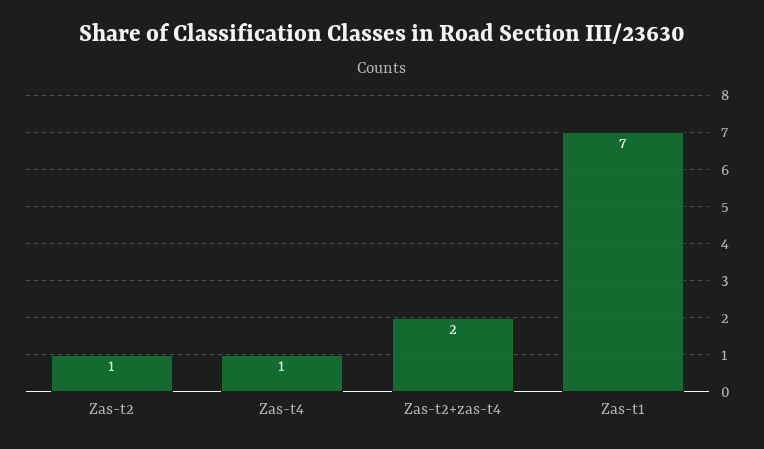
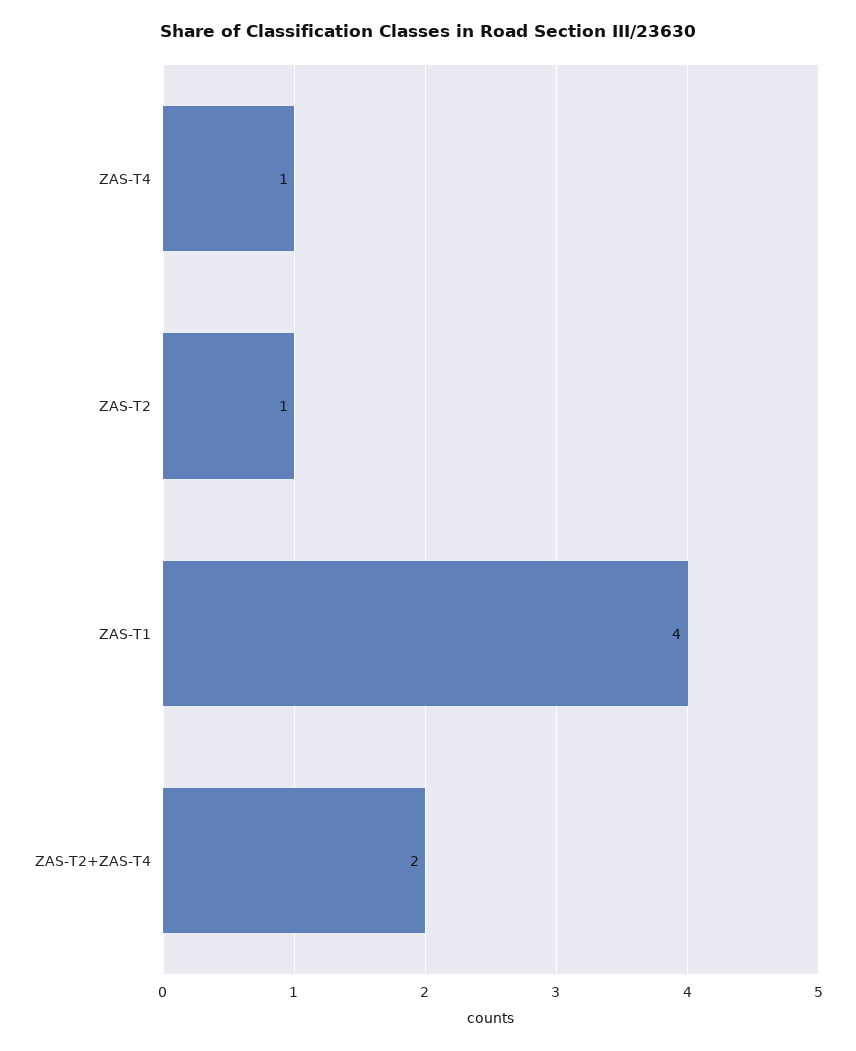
  {
    "Zas-t2": 1,
    "Zas-t4": 1,
    "Zas-t2+zas-t4": 2,
-   "Zas-t1": 7
+   "Zas-t1": 4
  }

